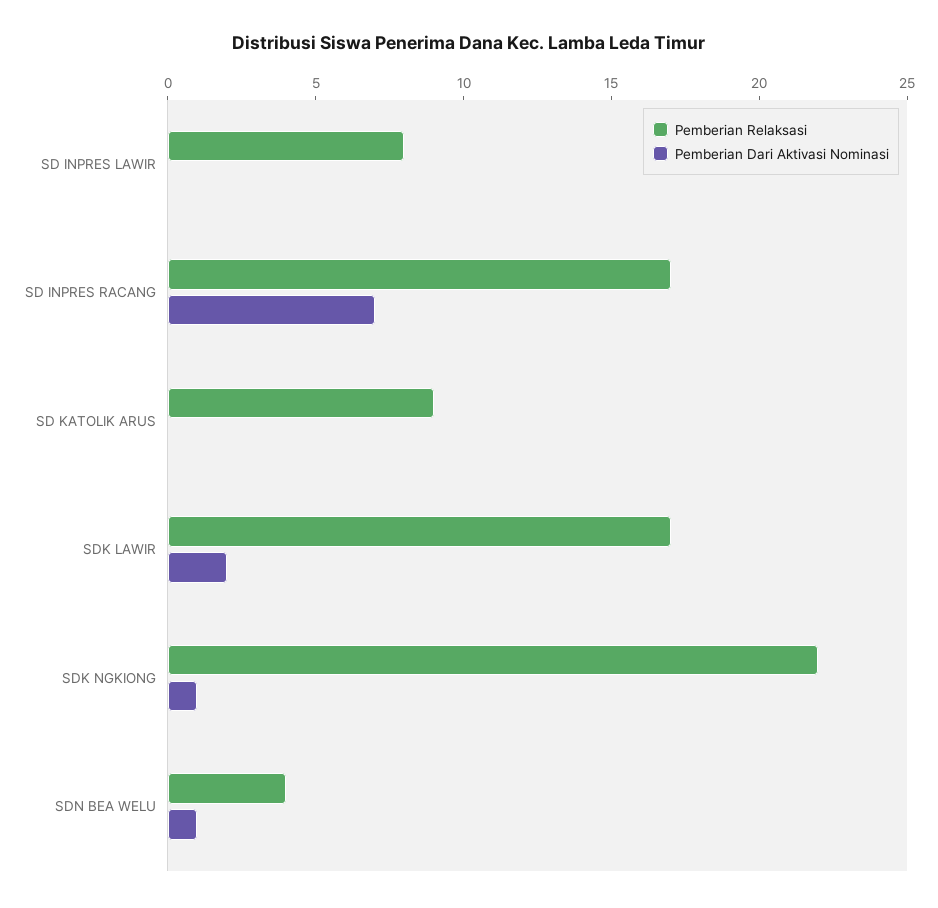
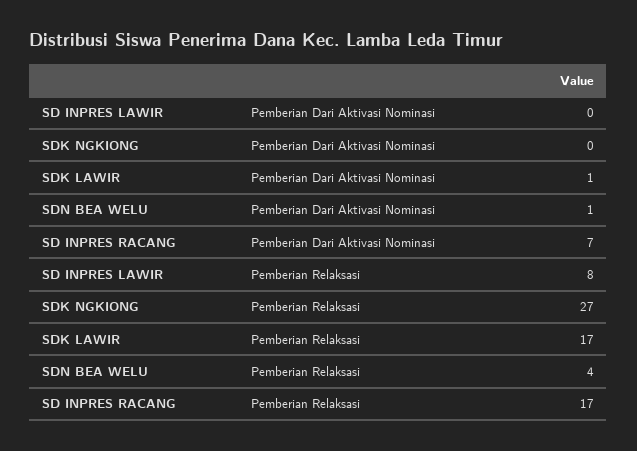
  {
    "Pemberian Relaksasi": {
      "SD INPRES LAWIR": 8,
      "SD INPRES RACANG": 17,
-     "SD KATOLIK ARUS": 9,
      "SDK LAWIR": 17,
-     "SDK NGKIONG": 22,
+     "SDK NGKIONG": 27,
      "SDN BEA WELU": 4
    },
    "Pemberian Dari Aktivasi Nominasi": {
      "SD INPRES LAWIR": 0,
      "SD INPRES RACANG": 7,
-     "SD KATOLIK ARUS": 0,
-     "SDK LAWIR": 2,
+     "SDK LAWIR": 1,
-     "SDK NGKIONG": 1,
+     "SDK NGKIONG": 0,
      "SDN BEA WELU": 1
    }
  }

